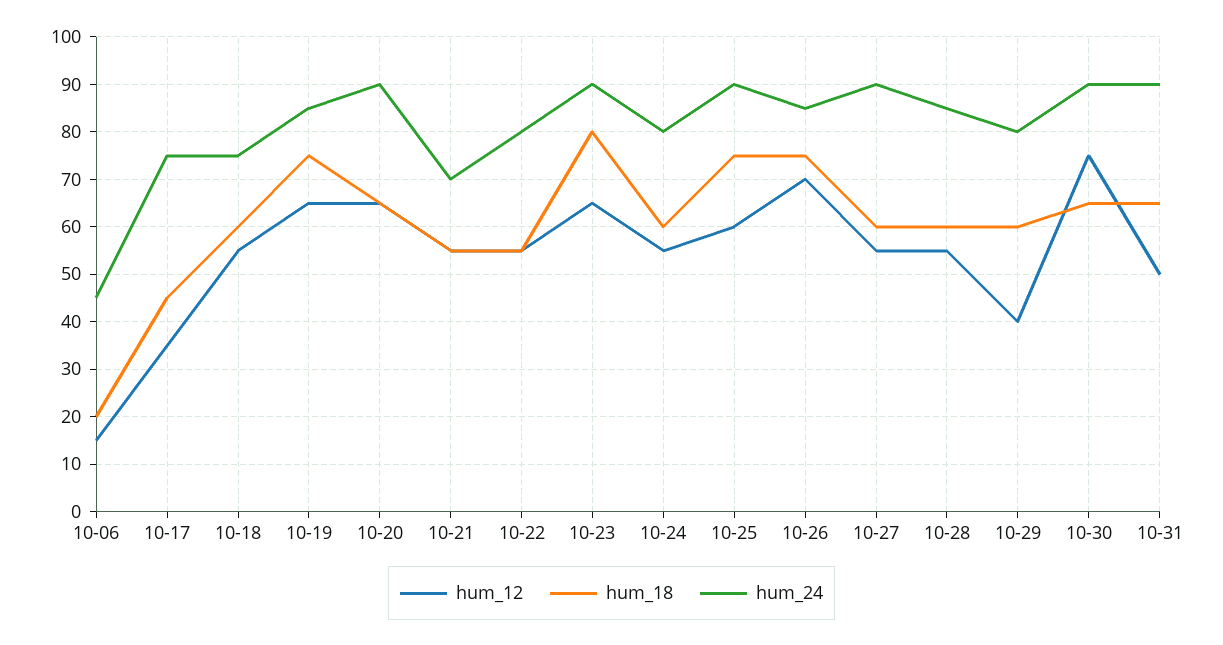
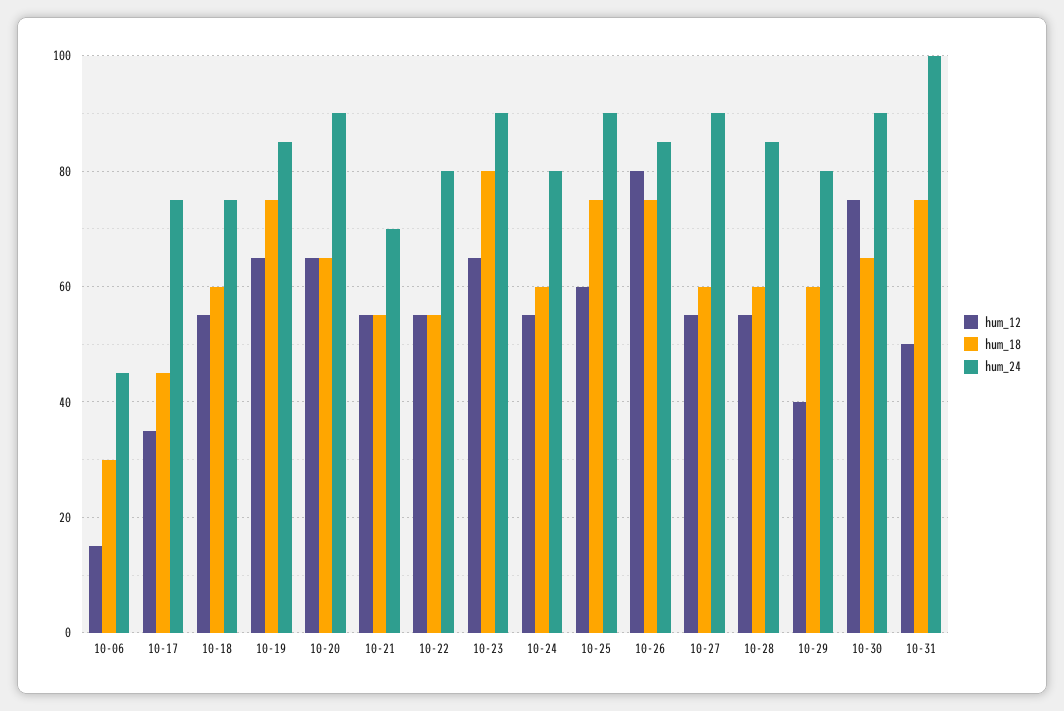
  {
    "hum_12": {
      "10-06": 15,
      "10-17": 35,
      "10-18": 55,
      "10-19": 65,
      "10-20": 65,
      "10-21": 55,
      "10-22": 55,
      "10-23": 65,
      "10-24": 55,
      "10-25": 60,
-     "10-26": 70,
+     "10-26": 80,
      "10-27": 55,
      "10-28": 55,
      "10-29": 40,
      "10-30": 75,
      "10-31": 50
    },
    "hum_18": {
-     "10-06": 20,
+     "10-06": 30,
      "10-17": 45,
      "10-18": 60,
      "10-19": 75,
      "10-20": 65,
      "10-21": 55,
      "10-22": 55,
      "10-23": 80,
      "10-24": 60,
      "10-25": 75,
      "10-26": 75,
      "10-27": 60,
      "10-28": 60,
      "10-29": 60,
      "10-30": 65,
-     "10-31": 65
+     "10-31": 75
    },
    "hum_24": {
      "10-06": 45,
      "10-17": 75,
      "10-18": 75,
      "10-19": 85,
      "10-20": 90,
      "10-21": 70,
      "10-22": 80,
      "10-23": 90,
      "10-24": 80,
      "10-25": 90,
      "10-26": 85,
      "10-27": 90,
      "10-28": 85,
      "10-29": 80,
      "10-30": 90,
-     "10-31": 90
+     "10-31": 100
    }
  }

